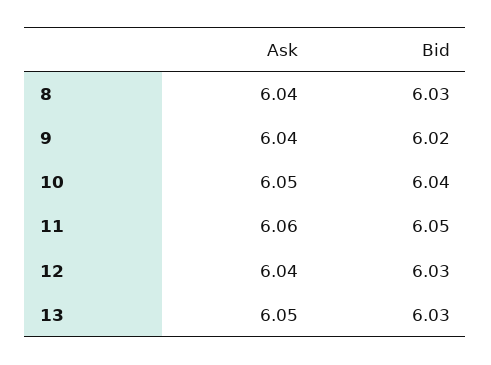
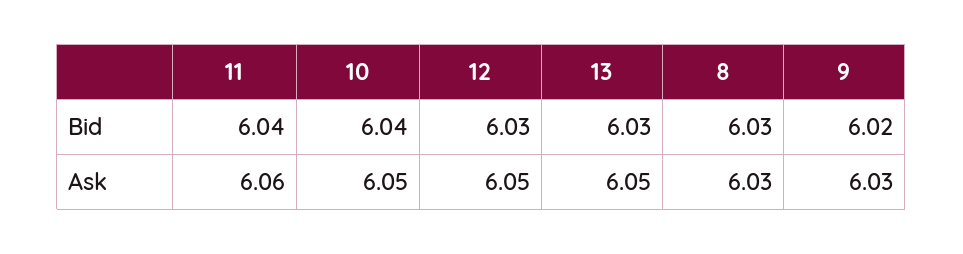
  {
    "Ask": {
-     "8": 6.04,
+     "8": 6.03,
-     "9": 6.04,
+     "9": 6.03,
      "10": 6.05,
      "11": 6.06,
-     "12": 6.04,
+     "12": 6.05,
      "13": 6.05
    },
    "Bid": {
      "8": 6.03,
      "9": 6.02,
      "10": 6.04,
-     "11": 6.05,
+     "11": 6.04,
      "12": 6.03,
      "13": 6.03
    }
  }

